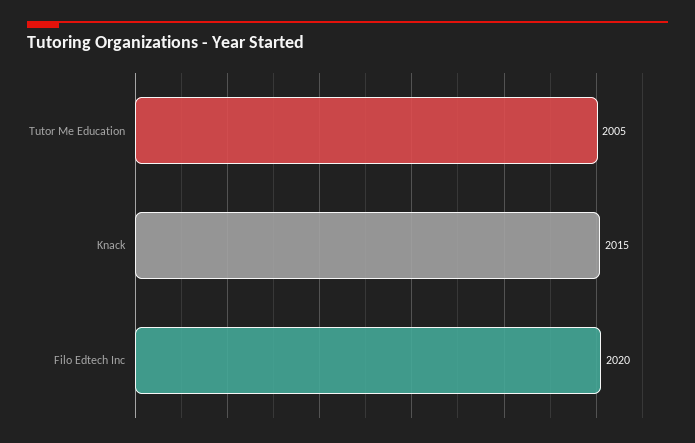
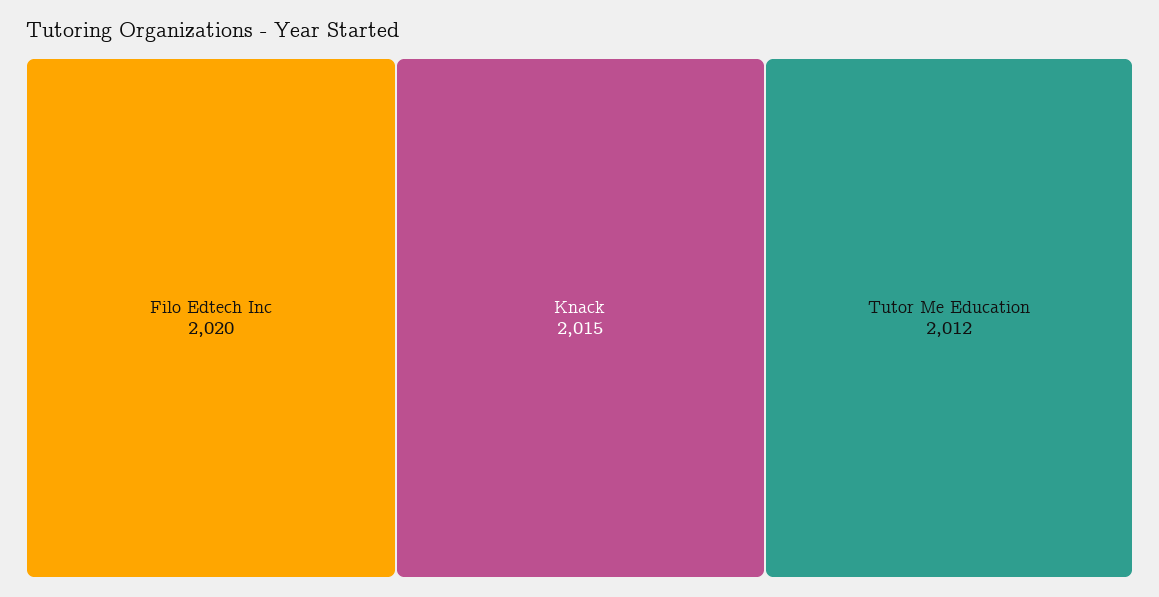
  {
-   "Tutor Me Education": 2005,
+   "Tutor Me Education": 2012,
    "Knack": 2015,
    "Filo Edtech Inc": 2020
  }

